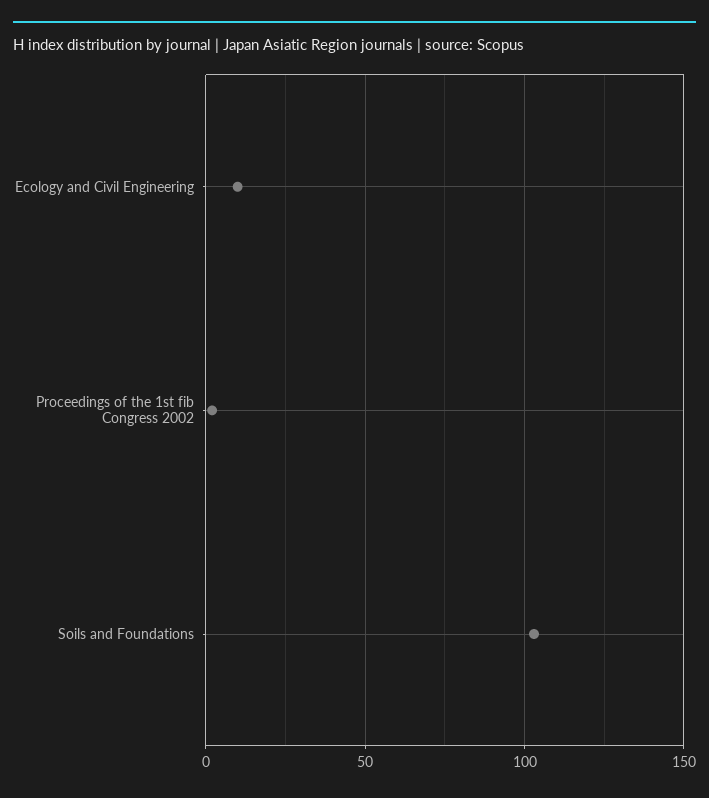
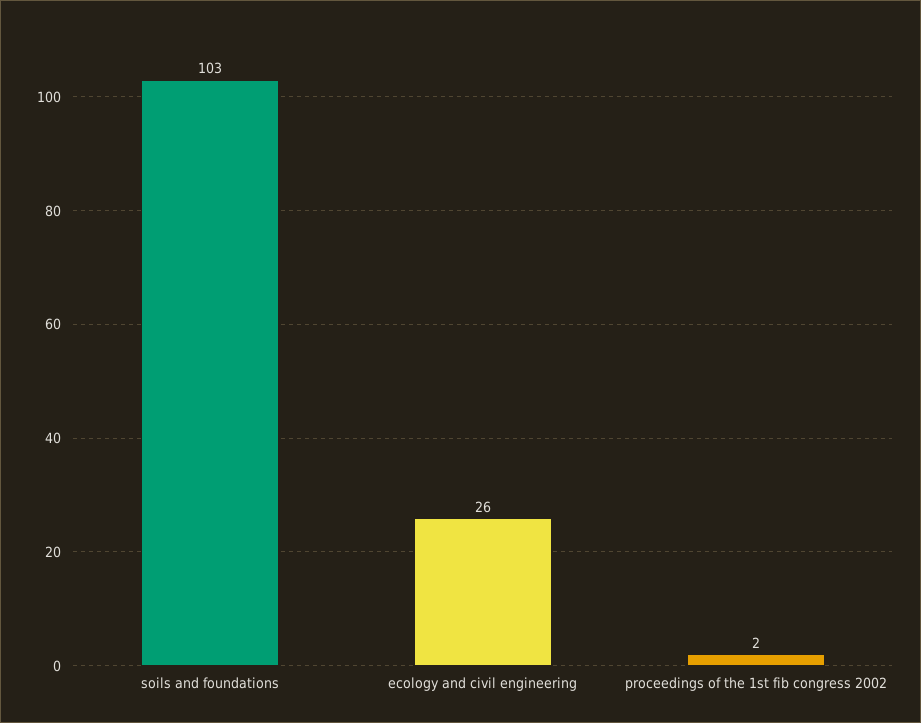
  {
-   "Ecology and Civil Engineering": 10,
+   "Ecology and Civil Engineering": 26,
    "Proceedings of the 1st fib Congress 2002": 2,
    "Soils and Foundations": 103
  }

